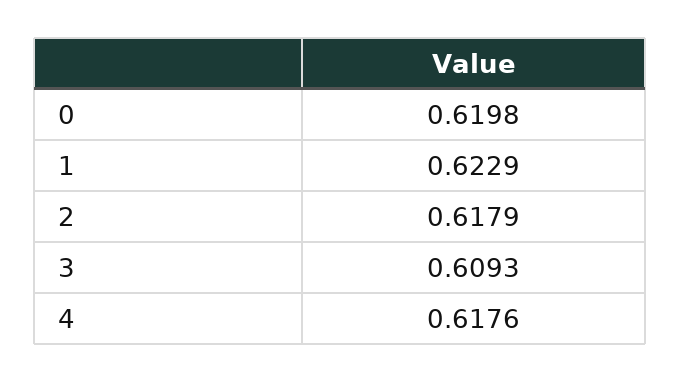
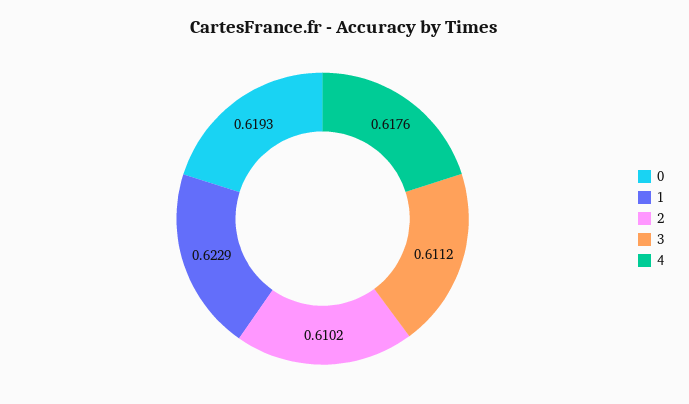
  {
-   "0": 0.6198,
+   "0": 0.6193,
    "1": 0.6229,
-   "2": 0.6179,
+   "2": 0.6102,
-   "3": 0.6093,
+   "3": 0.6112,
    "4": 0.6176
  }

